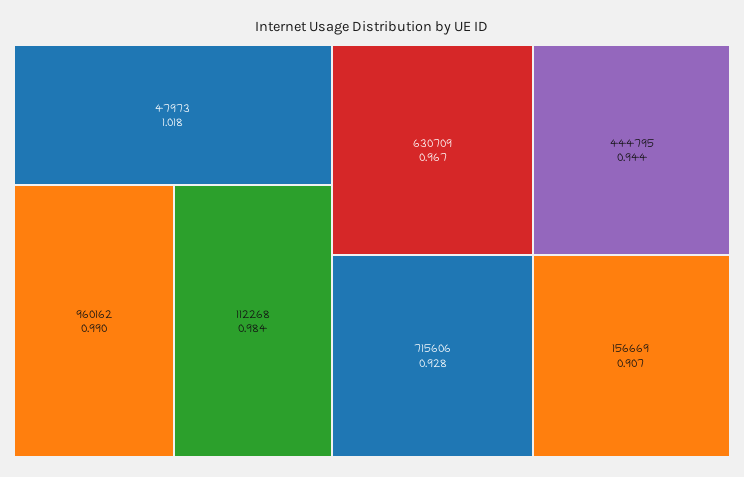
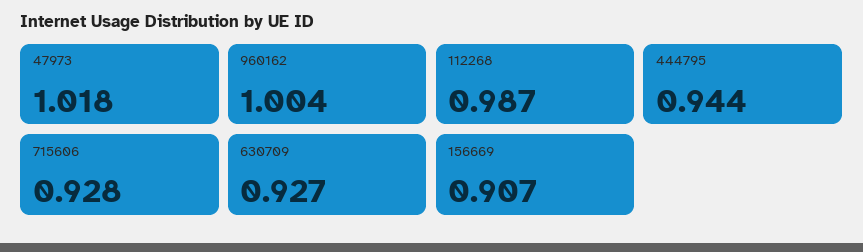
  {
    "47973": 1.018,
-   "960162": 0.99,
+   "960162": 1.004,
-   "112268": 0.984,
+   "112268": 0.987,
-   "630709": 0.967,
+   "630709": 0.927,
    "444795": 0.944,
    "715606": 0.928,
    "156669": 0.907
  }

